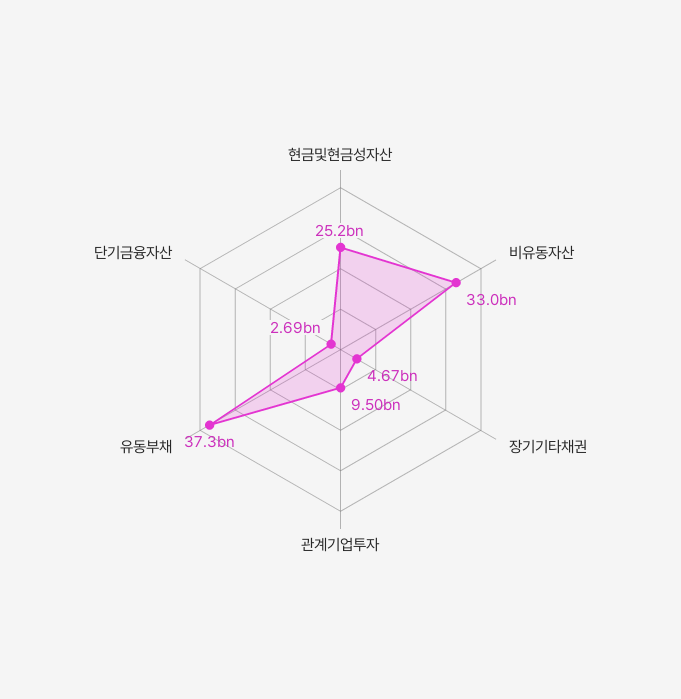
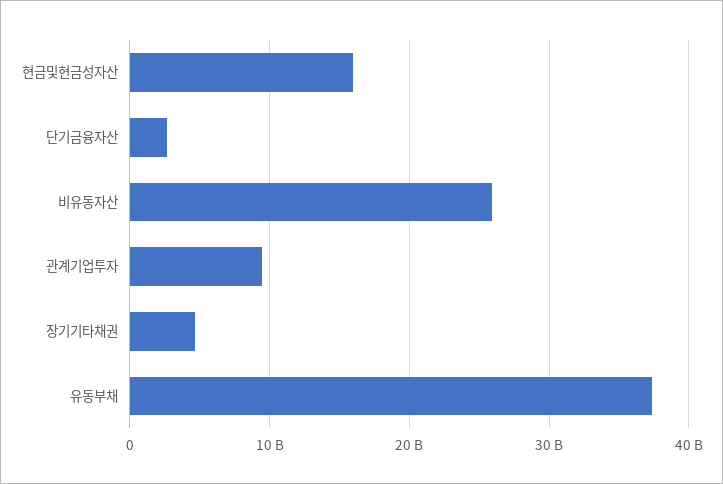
  {
-   "현금및현금성자산": 25200000000,
+   "현금및현금성자산": 16000000000,
-   "비유동자산": 33000000000,
+   "비유동자산": 26000000000,
    "장기기타채권": 4670000000,
    "관계기업투자": 9500000000,
    "유동부채": 37300000000,
    "단기금융자산": 2690000000
  }

